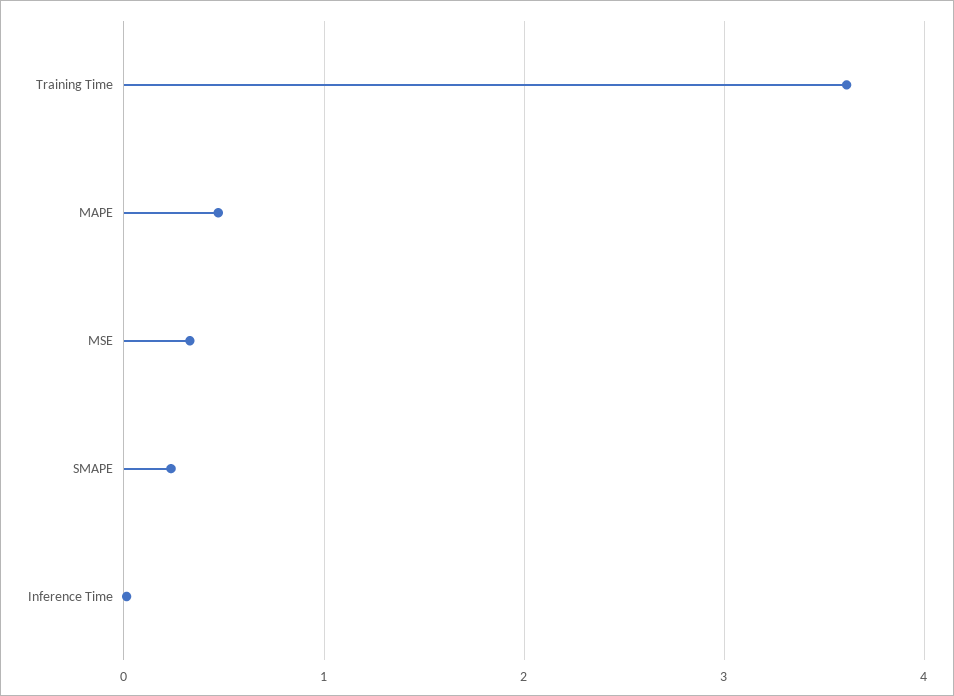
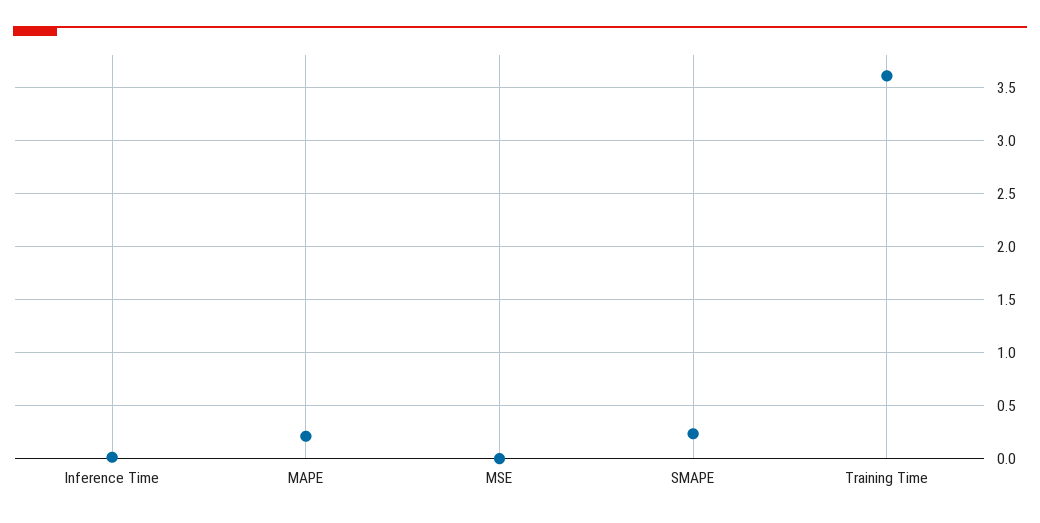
  {
    "Training Time": 3.6,
-   "MAPE": 0.5,
+   "MAPE": 0.2,
-   "MSE": 0.3,
+   "MSE": 0,
    "SMAPE": 0.2,
    "Inference Time": 0
  }

